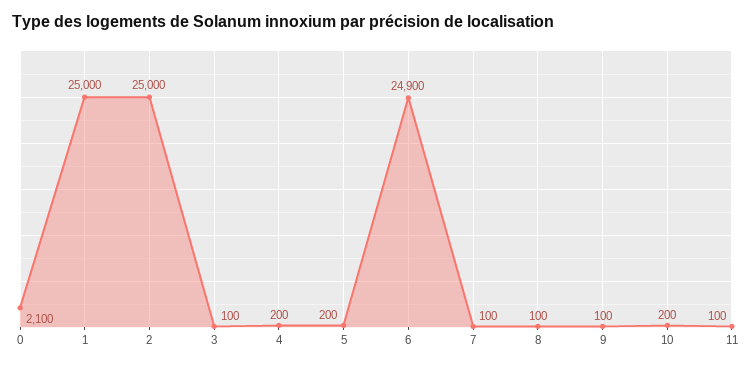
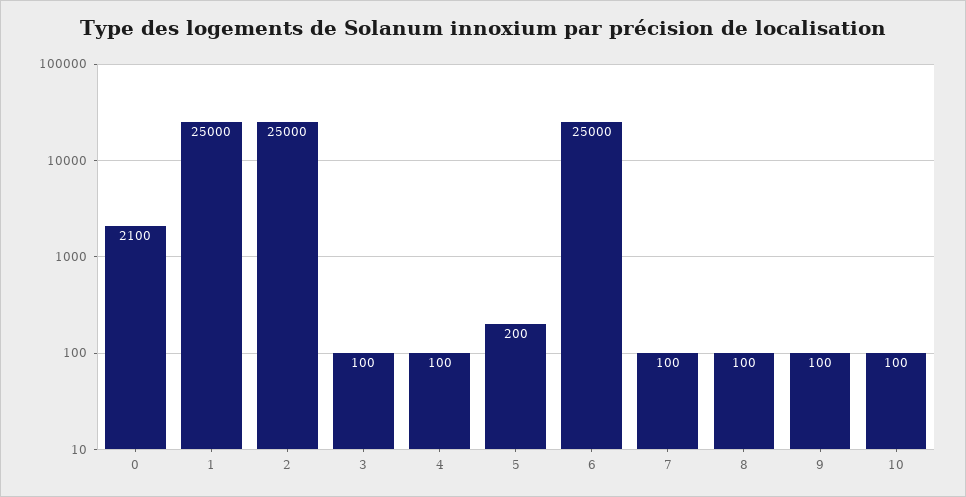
  {
    "0": 2100,
    "1": 25000,
    "2": 25000,
    "3": 100,
-   "4": 200,
+   "4": 100,
    "5": 200,
-   "6": 24900,
+   "6": 25000,
    "7": 100,
    "8": 100,
    "9": 100,
-   "10": 200,
+   "10": 100
-   "11": 100
  }

